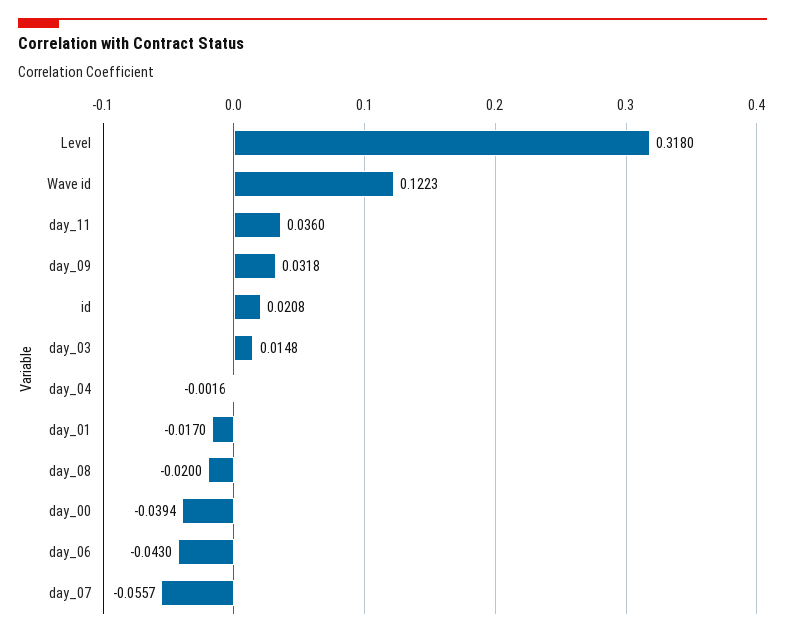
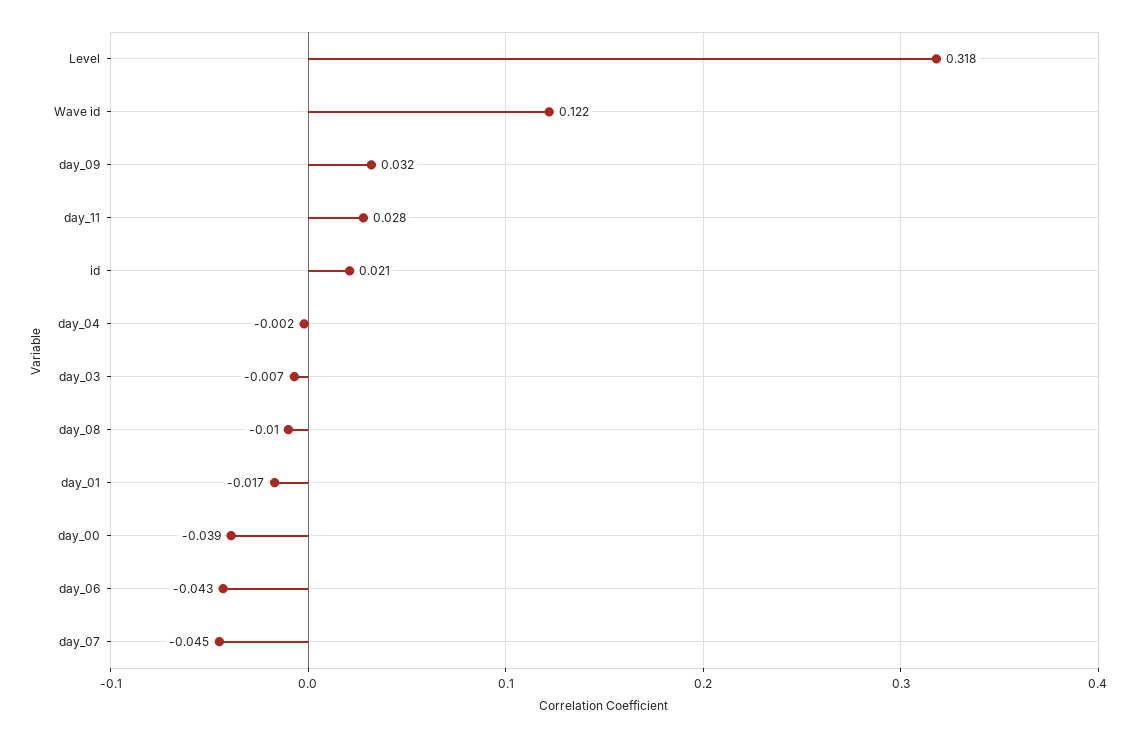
  {
    "Level": 0.318,
    "Wave id": 0.1223,
-   "day_11": 0.036,
+   "day_11": 0.028,
    "day_09": 0.0318,
    "id": 0.0208,
-   "day_03": 0.0148,
+   "day_03": -0.007,
    "day_04": -0.0016,
    "day_01": -0.017,
-   "day_08": -0.02,
+   "day_08": -0.01,
    "day_00": -0.0394,
    "day_06": -0.043,
-   "day_07": -0.0557
+   "day_07": -0.045
  }

